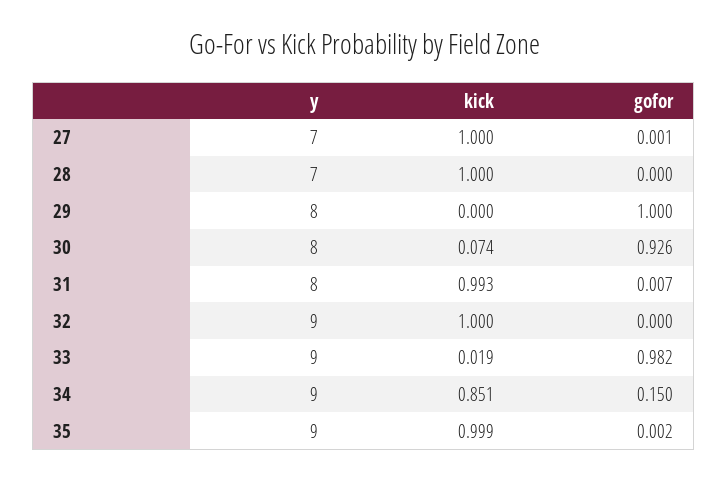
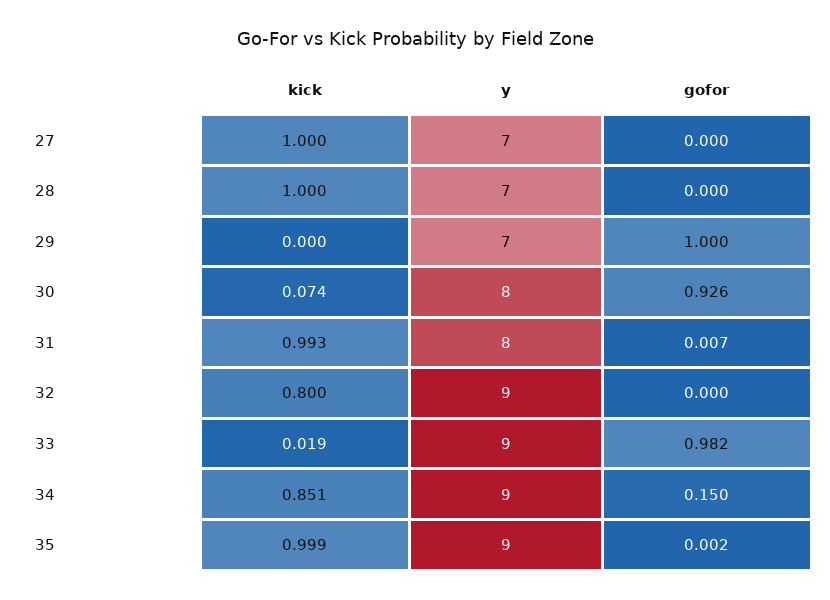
  {
    "y": {
      "27": 7,
      "28": 7,
-     "29": 8,
+     "29": 7,
      "30": 8,
      "31": 8,
      "32": 9,
      "33": 9,
      "34": 9,
      "35": 9
    },
    "kick": {
      "27": 1,
      "28": 1,
      "29": 0,
      "30": 0.074,
      "31": 0.993,
-     "32": 1,
+     "32": 0.8,
      "33": 0.019,
      "34": 0.851,
      "35": 0.999
    },
    "gofor": {
-     "27": 0.001,
+     "27": 0,
      "28": 0,
      "29": 1,
      "30": 0.926,
      "31": 0.007,
      "32": 0,
      "33": 0.982,
      "34": 0.15,
      "35": 0.002
    }
  }

